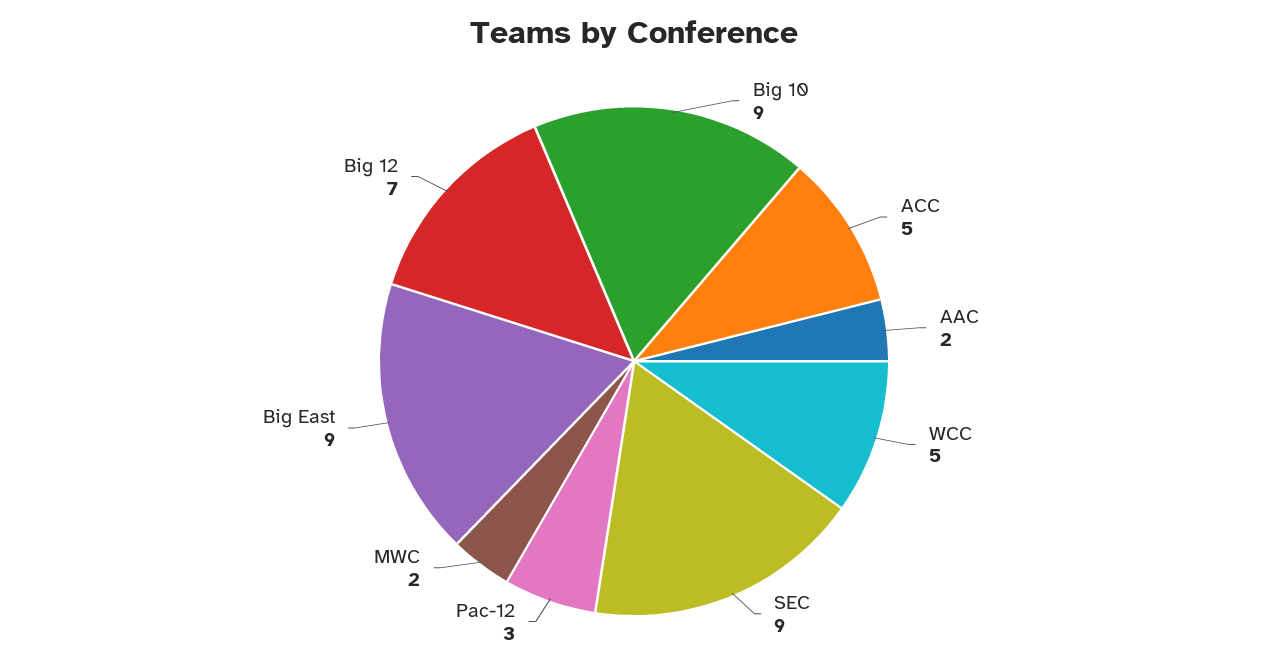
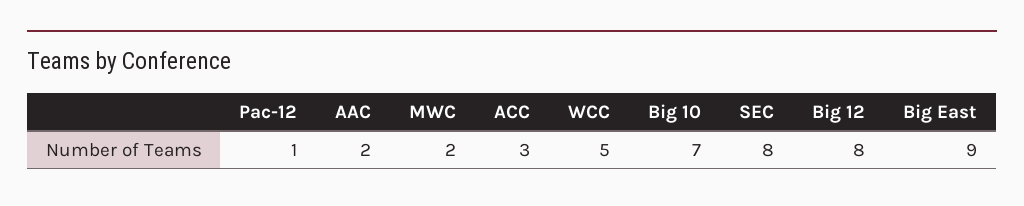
  {
-   "Big 10": 9,
+   "Big 10": 7,
-   "ACC": 5,
+   "ACC": 3,
    "AAC": 2,
    "WCC": 5,
-   "SEC": 9,
+   "SEC": 8,
-   "Pac-12": 3,
+   "Pac-12": 1,
    "MWC": 2,
    "Big East": 9,
-   "Big 12": 7
+   "Big 12": 8
  }

